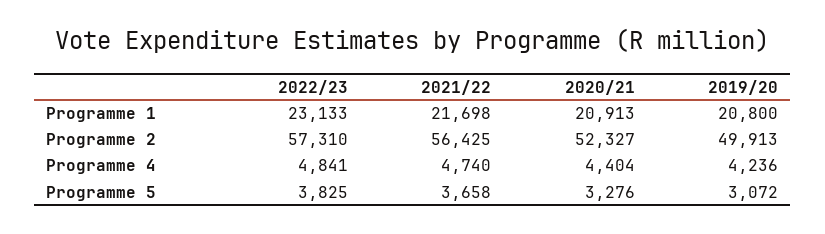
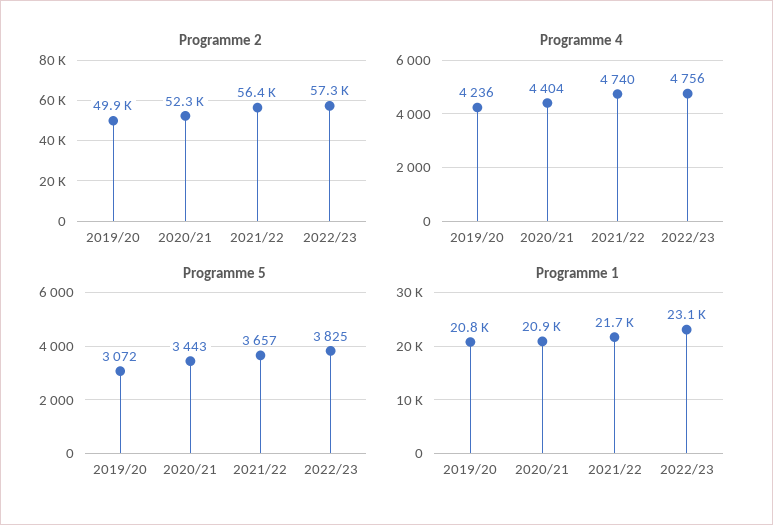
  {
    "Programme 1": {
      "2022/23": 23133,
      "2021/22": 21698,
      "2020/21": 20913,
      "2019/20": 20800
    },
    "Programme 2": {
      "2022/23": 57310,
      "2021/22": 56425,
      "2020/21": 52327,
      "2019/20": 49913
    },
    "Programme 4": {
-     "2022/23": 4841,
+     "2022/23": 4756,
      "2021/22": 4740,
      "2020/21": 4404,
      "2019/20": 4236
    },
    "Programme 5": {
      "2022/23": 3825,
-     "2021/22": 3658,
+     "2021/22": 3657,
-     "2020/21": 3276,
+     "2020/21": 3443,
      "2019/20": 3072
    }
  }

